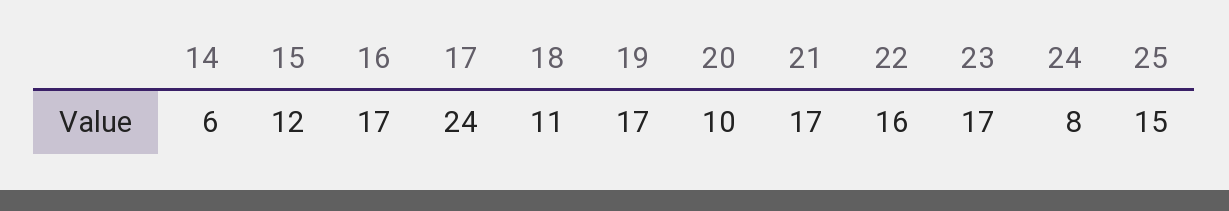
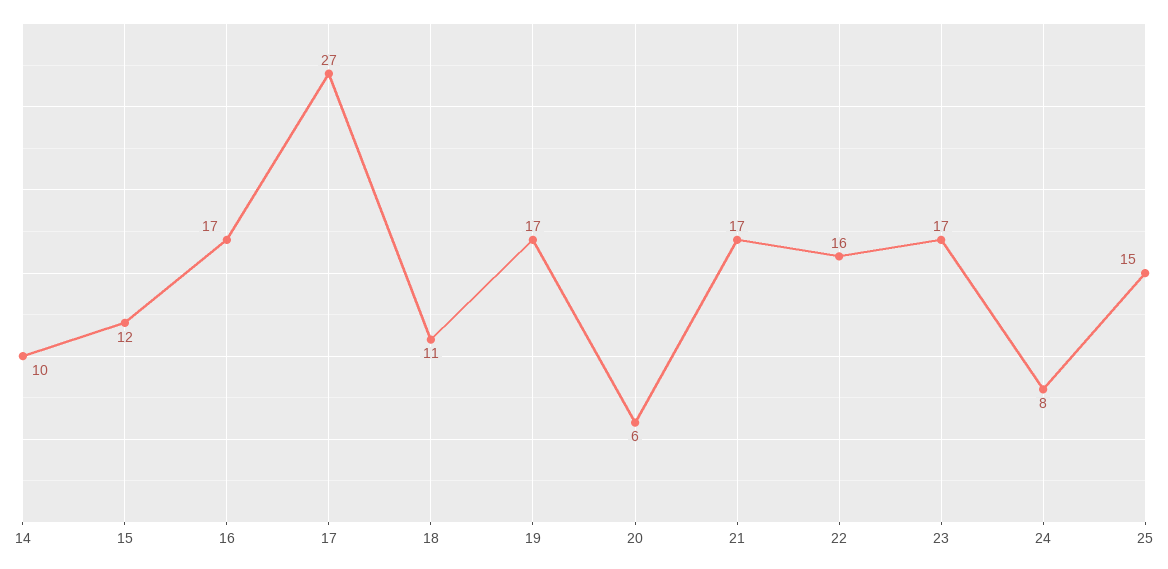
  {
-   "14": 6,
+   "14": 10,
    "15": 12,
    "16": 17,
-   "17": 24,
+   "17": 27,
    "18": 11,
    "19": 17,
-   "20": 10,
+   "20": 6,
    "21": 17,
    "22": 16,
    "23": 17,
    "24": 8,
    "25": 15
  }

